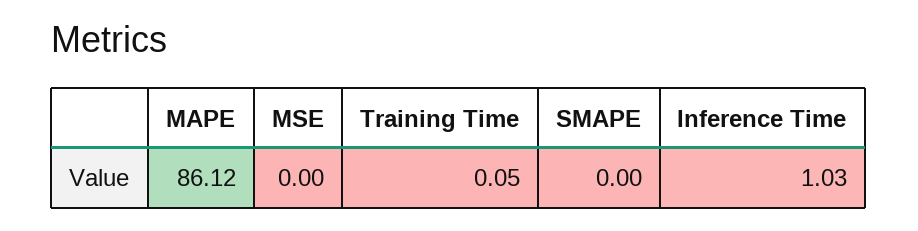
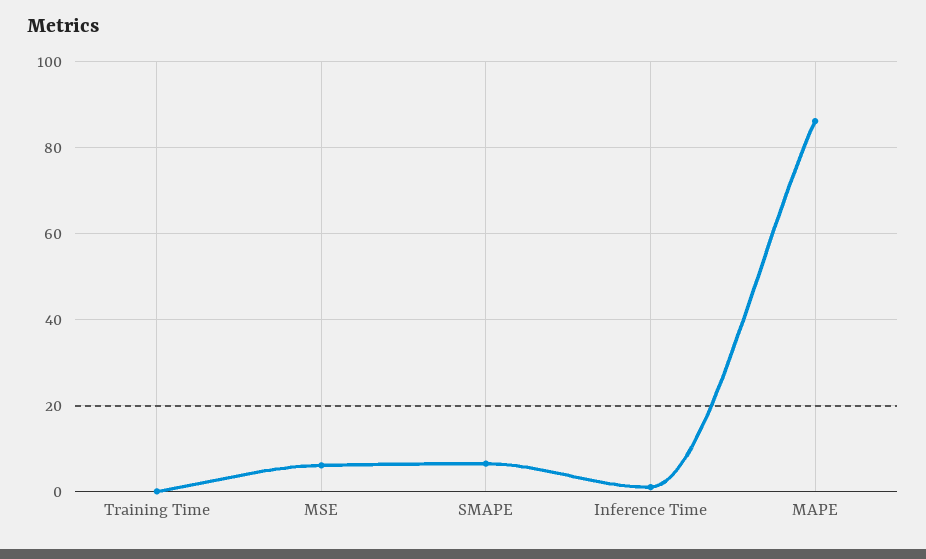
  {
    "MAPE": 86.12,
-   "MSE": 0,
+   "MSE": 6,
    "Training Time": 0.05,
-   "SMAPE": 0,
+   "SMAPE": 6,
    "Inference Time": 1.03
  }

